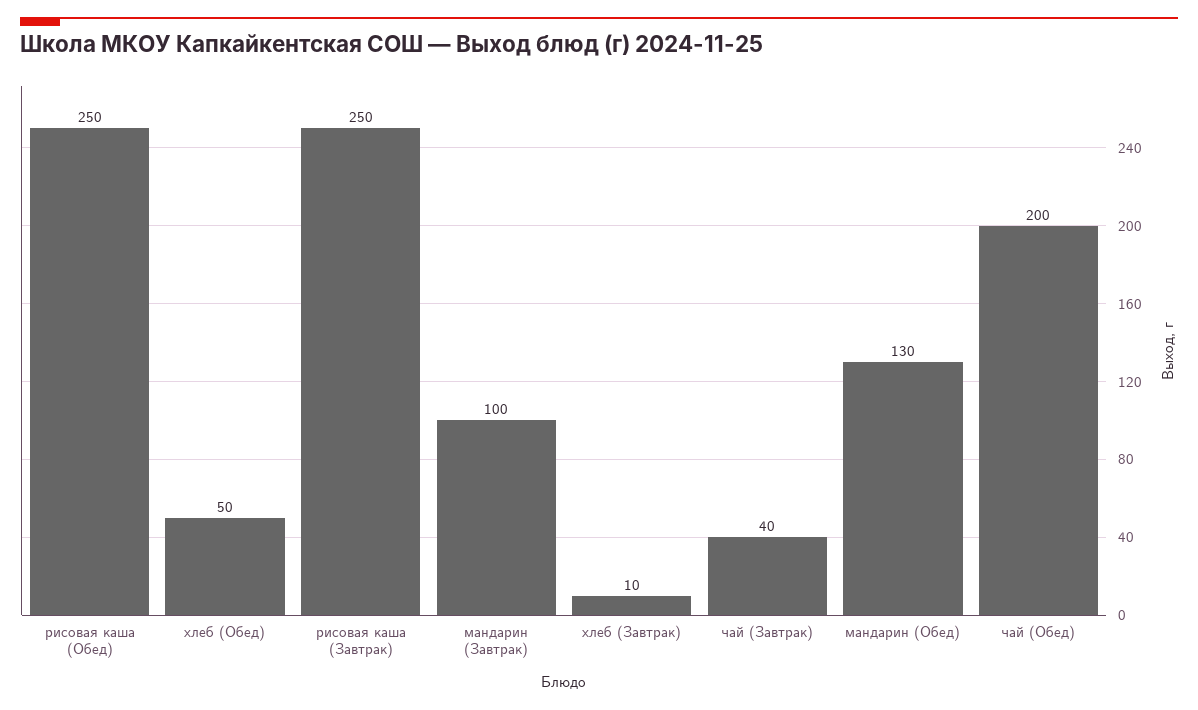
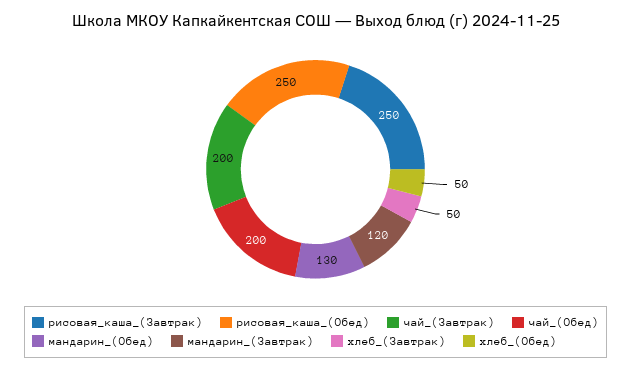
  {
    "рисовая каша (Обед)": 250,
    "хлеб (Обед)": 50,
    "рисовая каша (Завтрак)": 250,
-   "мандарин (Завтрак)": 100,
+   "мандарин (Завтрак)": 120,
-   "хлеб (Завтрак)": 10,
+   "хлеб (Завтрак)": 50,
-   "чай (Завтрак)": 40,
+   "чай (Завтрак)": 200,
    "мандарин (Обед)": 130,
    "чай (Обед)": 200
  }

